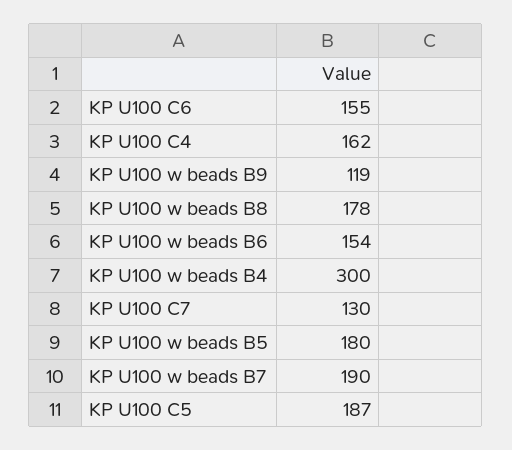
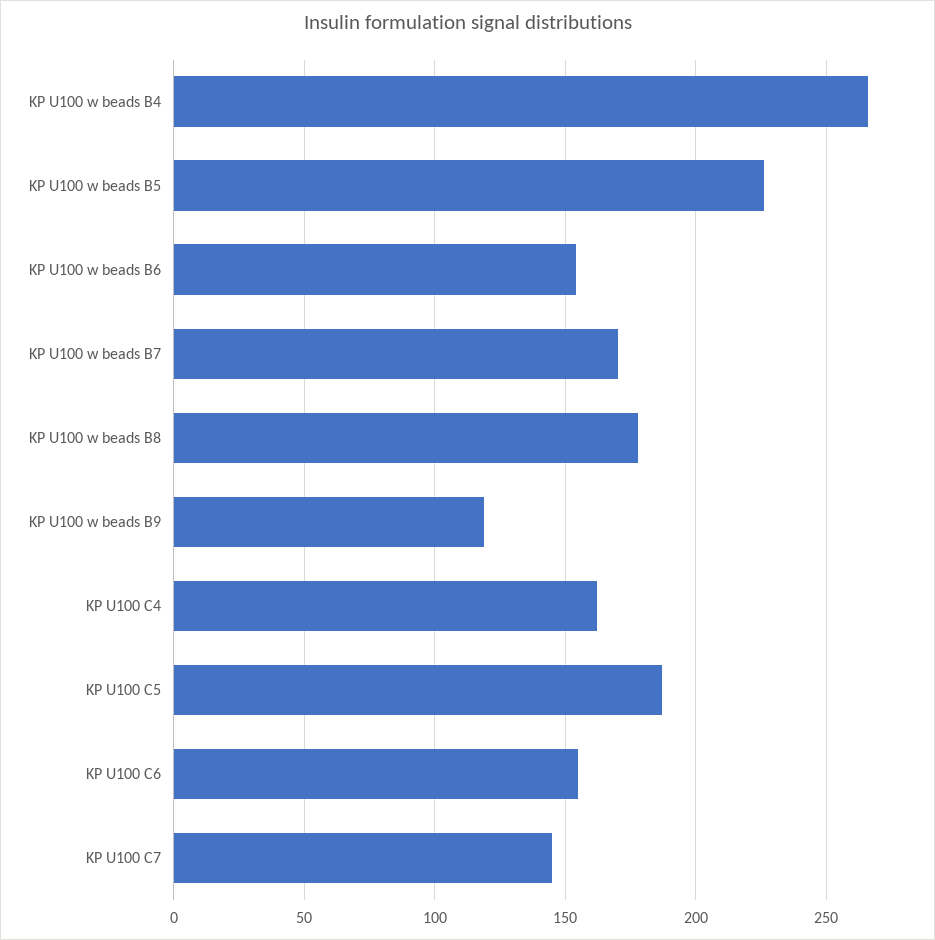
  {
    "KP U100 C6": 155,
    "KP U100 C4": 162,
    "KP U100 w beads B9": 119,
    "KP U100 w beads B8": 178,
    "KP U100 w beads B6": 154,
-   "KP U100 w beads B4": 300,
+   "KP U100 w beads B4": 265,
-   "KP U100 C7": 130,
+   "KP U100 C7": 145,
-   "KP U100 w beads B5": 180,
+   "KP U100 w beads B5": 225,
-   "KP U100 w beads B7": 190,
+   "KP U100 w beads B7": 170,
    "KP U100 C5": 187
  }

